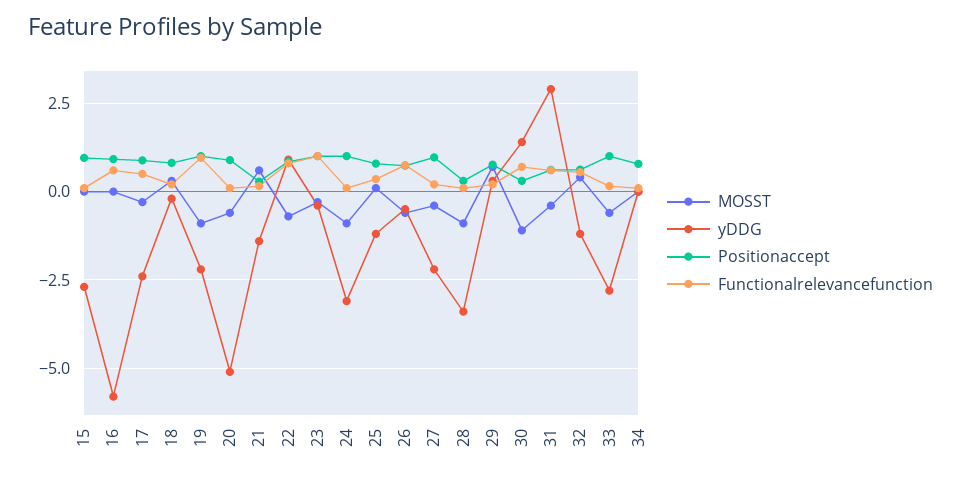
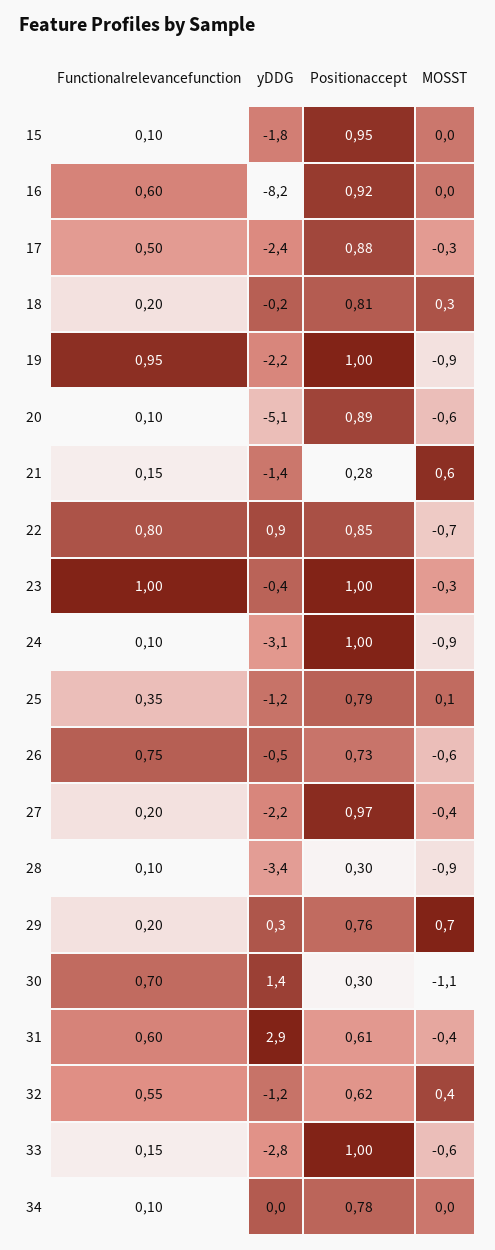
  {
    "MOSST": {
      "15": 0,
      "16": 0,
      "17": -0.3,
      "18": 0.3,
      "19": -0.9,
      "20": -0.6,
      "21": 0.6,
      "22": -0.7,
      "23": -0.3,
      "24": -0.9,
      "25": 0.1,
      "26": -0.6,
      "27": -0.4,
      "28": -0.9,
      "29": 0.7,
      "30": -1.1,
      "31": -0.4,
      "32": 0.4,
      "33": -0.6,
      "34": 0
    },
    "yDDG": {
-     "15": -2.75,
+     "15": -1.8,
-     "16": -5.75,
+     "16": -8.2,
      "17": -2.4,
      "18": -0.2,
      "19": -2.2,
      "20": -5.1,
      "21": -1.4,
      "22": 0.9,
      "23": -0.4,
      "24": -3.1,
      "25": -1.2,
      "26": -0.5,
      "27": -2.2,
      "28": -3.4,
      "29": 0.3,
      "30": 1.4,
      "31": 2.9,
      "32": -1.2,
      "33": -2.8,
      "34": 0
    },
    "Positionaccept": {
      "15": 0.95,
      "16": 0.92,
      "17": 0.88,
      "18": 0.81,
      "19": 1,
      "20": 0.89,
      "21": 0.28,
      "22": 0.85,
      "23": 1,
      "24": 1,
      "25": 0.79,
      "26": 0.73,
      "27": 0.97,
      "28": 0.3,
      "29": 0.76,
      "30": 0.3,
      "31": 0.61,
      "32": 0.62,
      "33": 1,
      "34": 0.78
    },
    "Functionalrelevancefunction": {
      "15": 0.1,
      "16": 0.6,
      "17": 0.5,
      "18": 0.2,
      "19": 0.95,
      "20": 0.1,
      "21": 0.15,
      "22": 0.8,
      "23": 1,
      "24": 0.1,
      "25": 0.35,
      "26": 0.75,
      "27": 0.2,
      "28": 0.1,
      "29": 0.2,
      "30": 0.7,
      "31": 0.6,
      "32": 0.55,
      "33": 0.15,
      "34": 0.1
    }
  }

